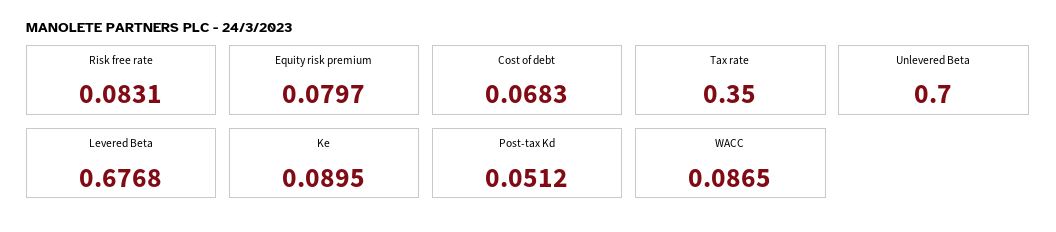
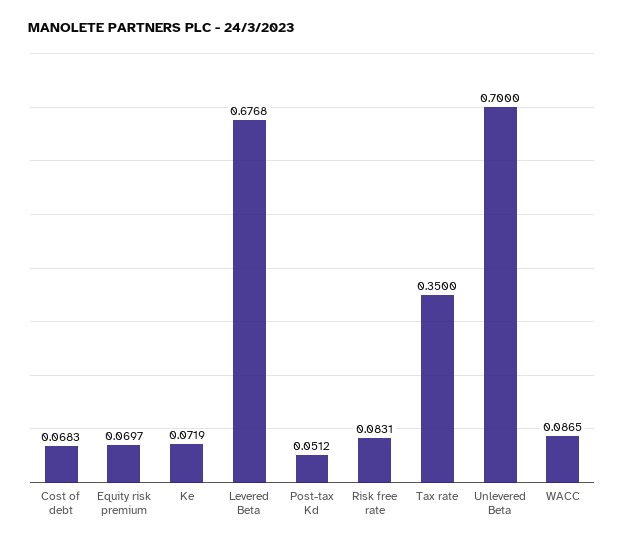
  {
    "Risk free rate": 0.0831,
-   "Equity risk premium": 0.0797,
+   "Equity risk premium": 0.0697,
    "Cost of debt": 0.0683,
    "Tax rate": 0.35,
    "Unlevered Beta": 0.7,
    "Levered Beta": 0.6768,
-   "Ke": 0.0895,
+   "Ke": 0.0719,
    "Post-tax Kd": 0.0512,
    "WACC": 0.0865
  }

